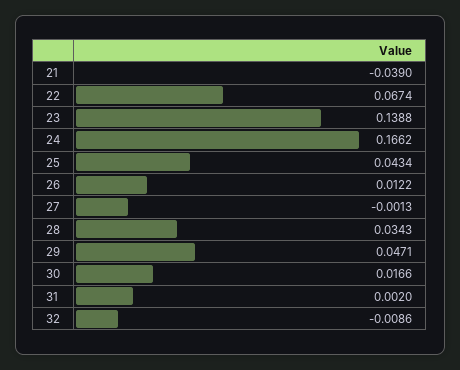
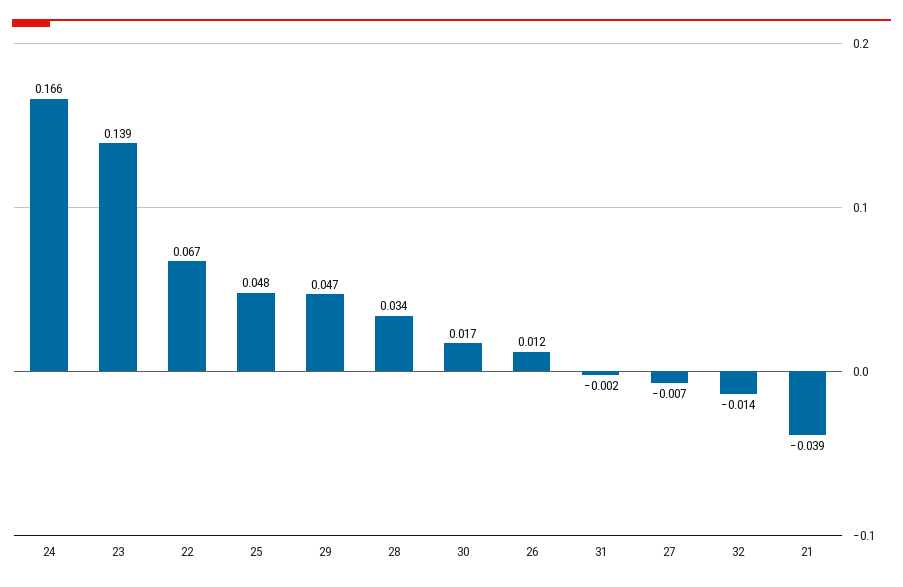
  {
    "21": -0.039,
    "22": 0.0674,
    "23": 0.1388,
    "24": 0.1662,
-   "25": 0.0434,
+   "25": 0.048,
    "26": 0.0122,
-   "27": -0.0013,
+   "27": -0.007,
    "28": 0.0343,
    "29": 0.0471,
    "30": 0.0166,
-   "31": 0.002,
+   "31": -0.002,
-   "32": -0.0086
+   "32": -0.014
  }

